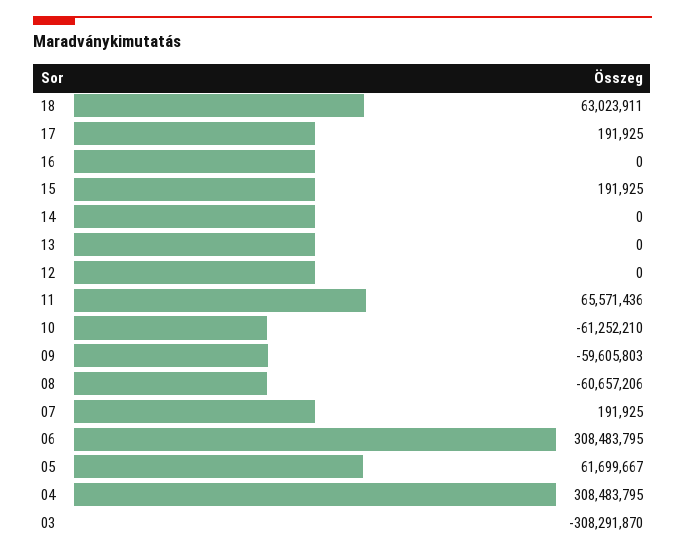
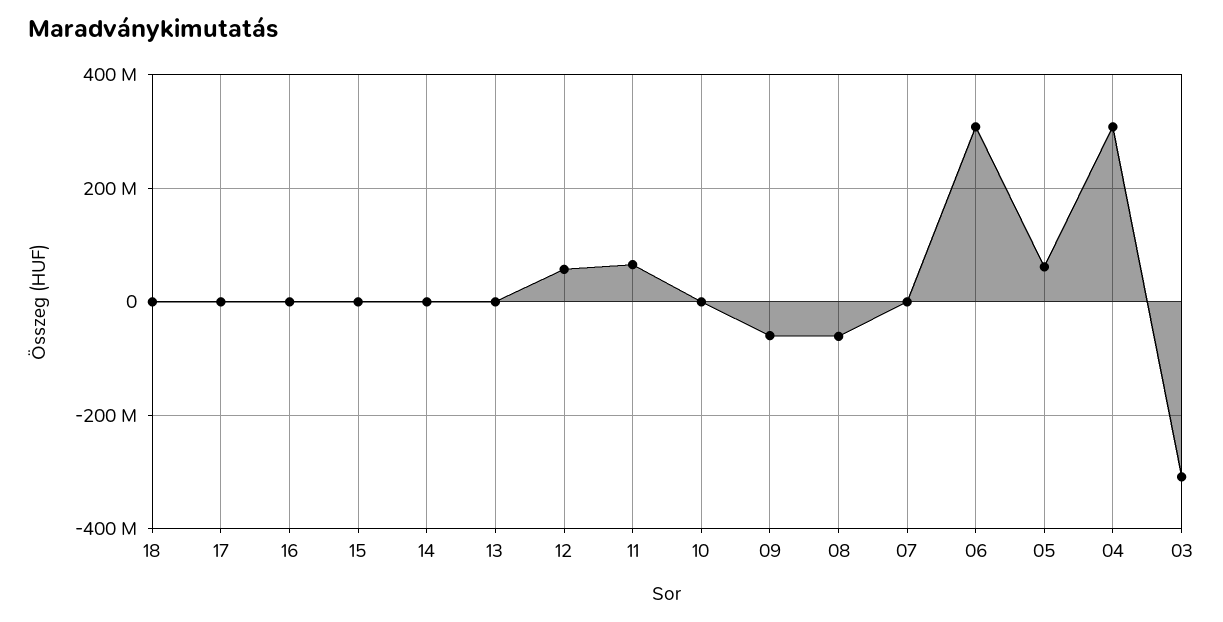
  {
-   "18": 63023911,
+   "18": 0,
    "17": 191925,
    "16": 0,
    "15": 191925,
    "14": 0,
    "13": 0,
-   "12": 0,
+   "12": 60000000,
    "11": 65571436,
-   "10": -61252210,
+   "10": 0,
    "09": -59605803,
    "08": -60657206,
    "07": 191925,
    "06": 308483795,
    "05": 61699667,
    "04": 308483795,
    "03": -308291870
  }

